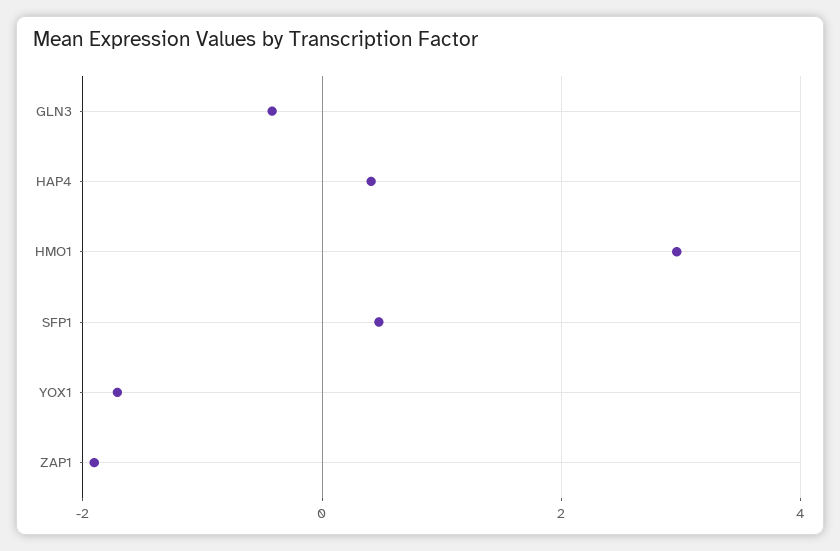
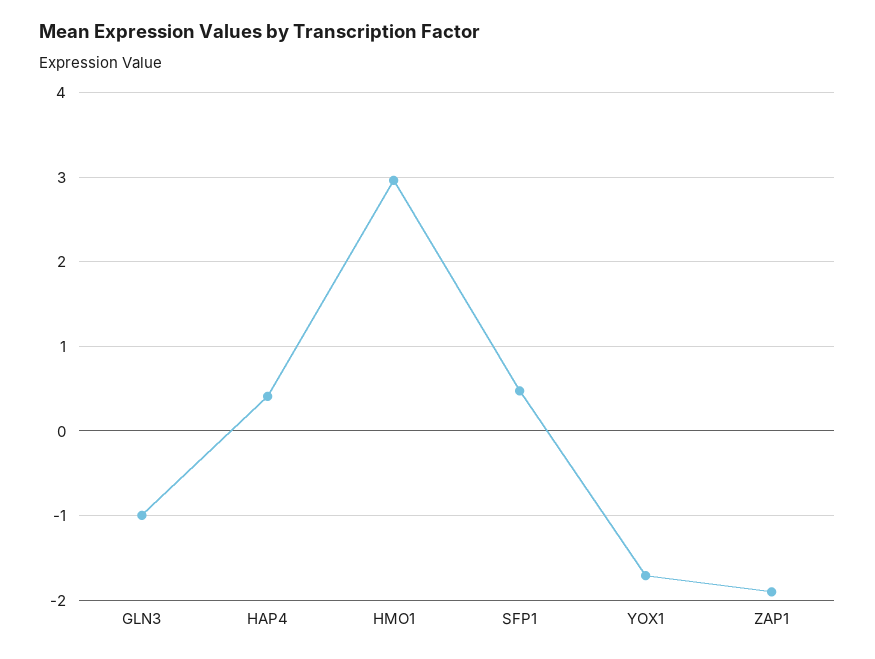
  {
-   "GLN3": -0.4,
+   "GLN3": -1,
    "HAP4": 0.4,
    "HMO1": 3,
    "SFP1": 0.5,
    "YOX1": -1.7,
    "ZAP1": -1.9
  }

